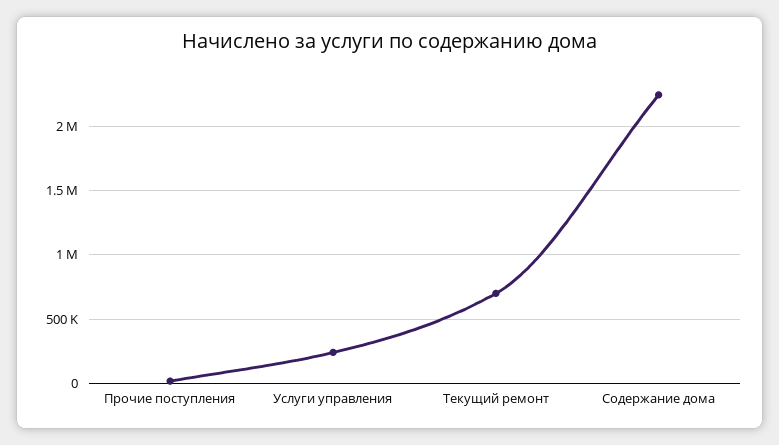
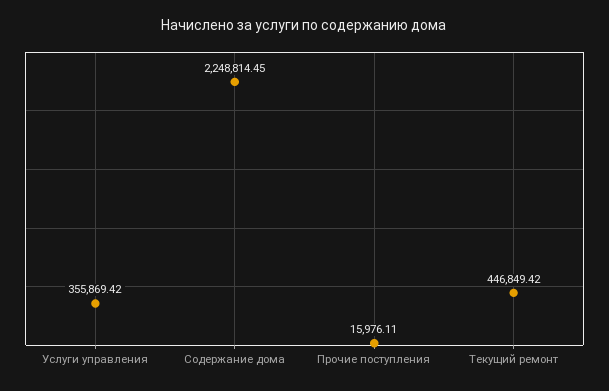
  {
    "Прочие поступления": 15976.11,
-   "Услуги управления": 250000,
+   "Услуги управления": 355869.42,
-   "Текущий ремонт": 700000,
+   "Текущий ремонт": 446849.42,
    "Содержание дома": 2248814.45
  }

